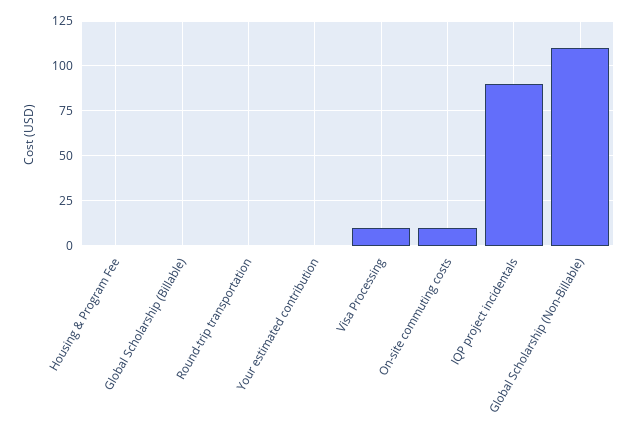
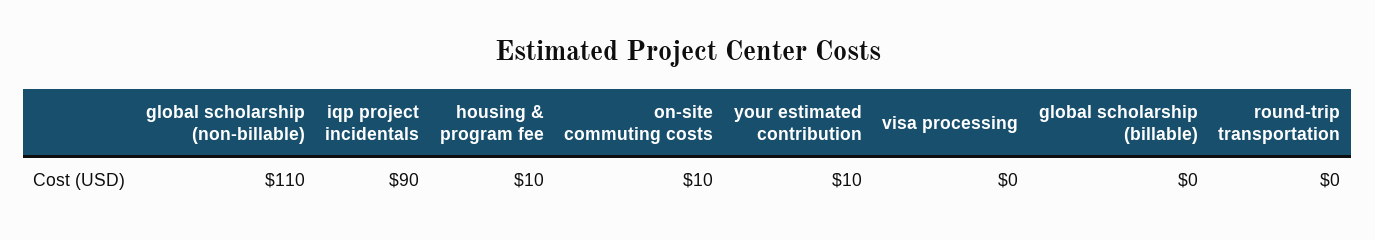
  {
-   "Housing & Program Fee": 0,
+   "Housing & Program Fee": 10,
    "Global Scholarship (Billable)": 0,
    "Round-trip transportation": 0,
-   "Your estimated contribution": 0,
+   "Your estimated contribution": 10,
-   "Visa Processing": 10,
+   "Visa Processing": 0,
    "On-site commuting costs": 10,
    "IQP project incidentals": 90,
    "Global Scholarship (Non-Billable)": 110
  }

